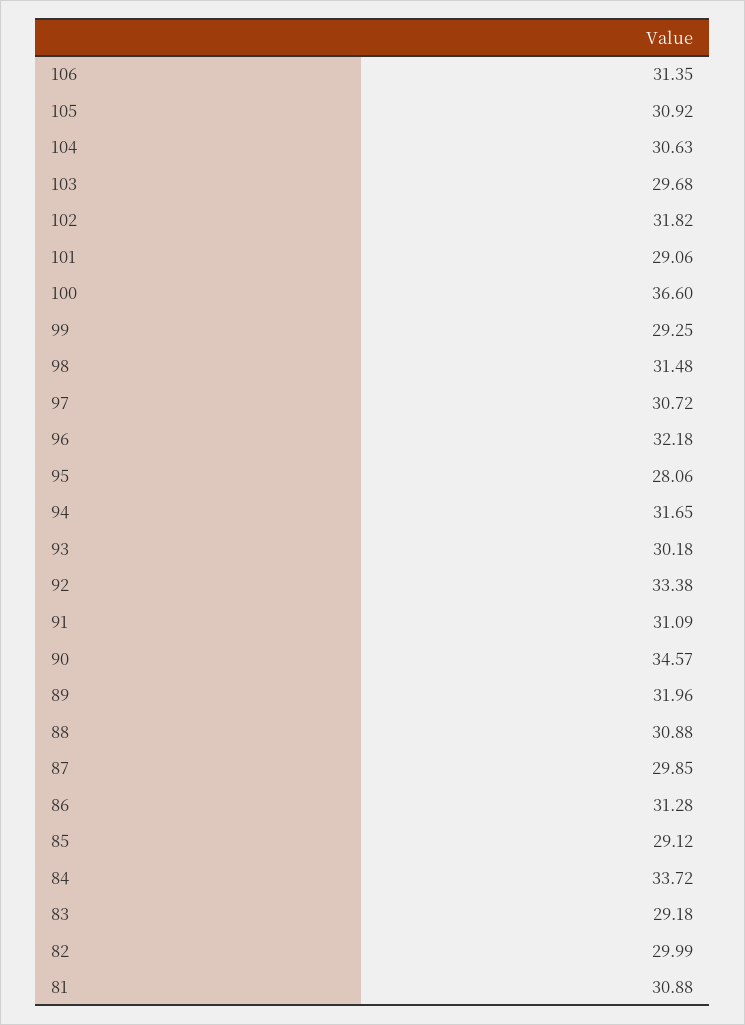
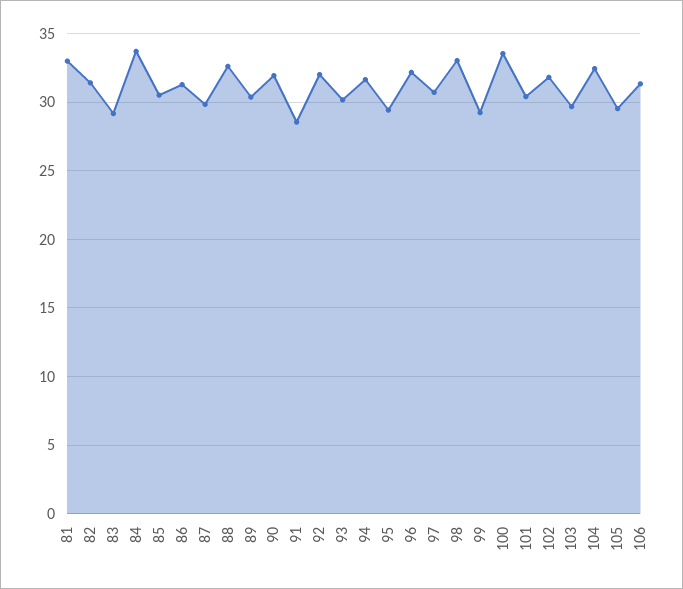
  {
    "106": 31.35,
-   "105": 30.92,
+   "105": 29.5,
-   "104": 30.63,
+   "104": 32.5,
    "103": 29.68,
    "102": 31.82,
-   "101": 29.06,
+   "101": 30.5,
-   "100": 36.6,
+   "100": 33.5,
    "99": 29.25,
-   "98": 31.48,
+   "98": 33,
    "97": 30.72,
    "96": 32.18,
-   "95": 28.06,
+   "95": 29.5,
    "94": 31.65,
    "93": 30.18,
-   "92": 33.38,
+   "92": 32,
-   "91": 31.09,
+   "91": 28.5,
-   "90": 34.57,
+   "90": 32,
-   "89": 31.96,
+   "89": 30.5,
-   "88": 30.88,
+   "88": 32.5,
    "87": 29.85,
    "86": 31.28,
-   "85": 29.12,
+   "85": 30.5,
    "84": 33.72,
    "83": 29.18,
-   "82": 29.99,
+   "82": 31.5,
-   "81": 30.88
+   "81": 33
  }

